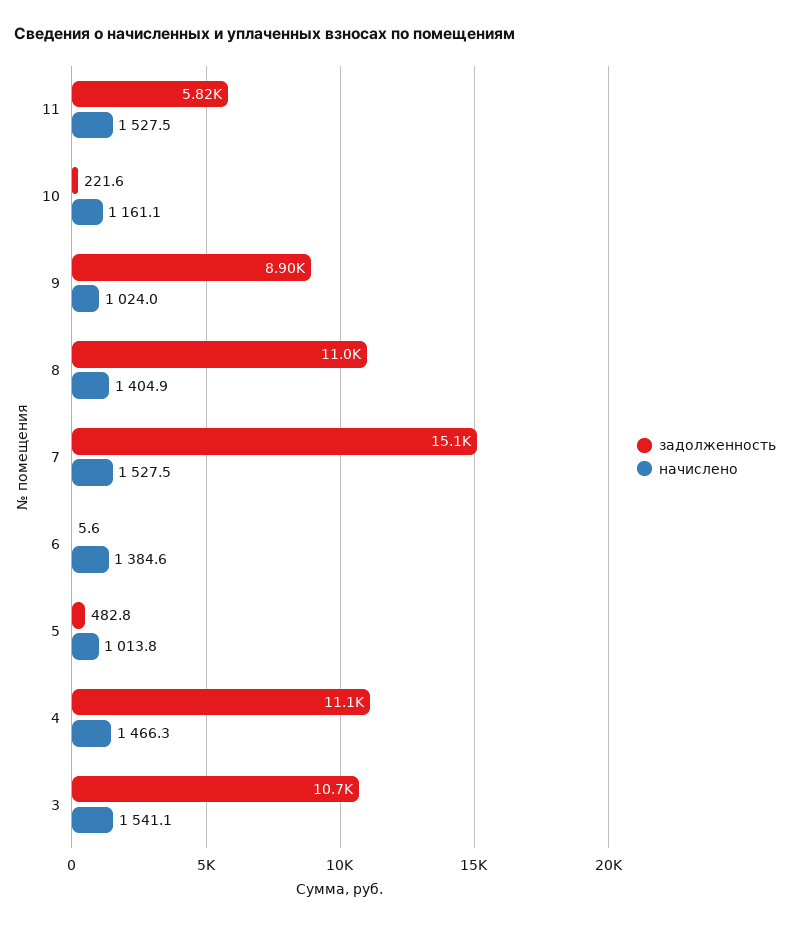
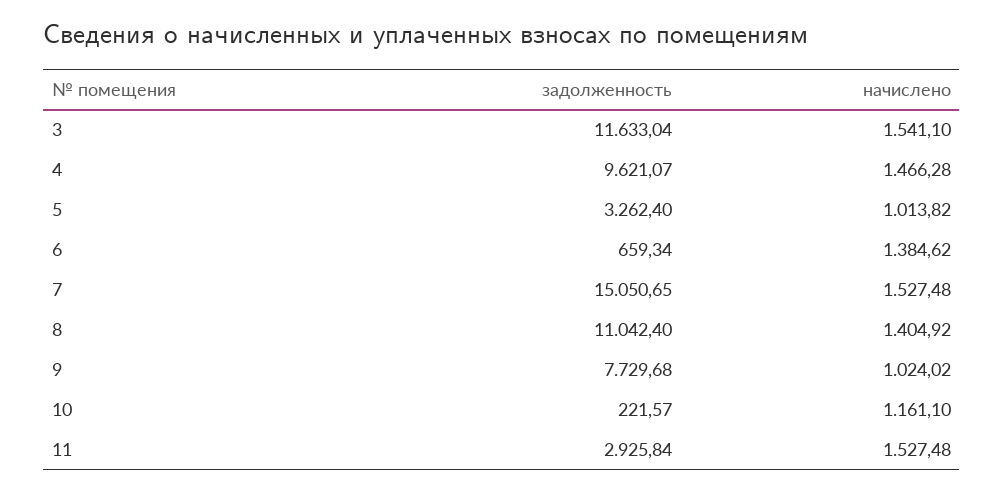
  {
    "задолженность": {
-     "11": 5820,
+     "11": 2925.84,
      "10": 221.57,
-     "9": 8900,
+     "9": 7729.68,
      "8": 11042.4,
      "7": 15050.65,
-     "6": 5.6,
+     "6": 659.34,
-     "5": 482.8,
+     "5": 3262.4,
-     "4": 11100,
+     "4": 9621.07,
-     "3": 10700
+     "3": 11633.04
    },
    "начислено": {
      "11": 1527.48,
      "10": 1161.1,
      "9": 1024.02,
      "8": 1404.92,
      "7": 1527.48,
      "6": 1384.62,
      "5": 1013.82,
      "4": 1466.28,
      "3": 1541.1
    }
  }

